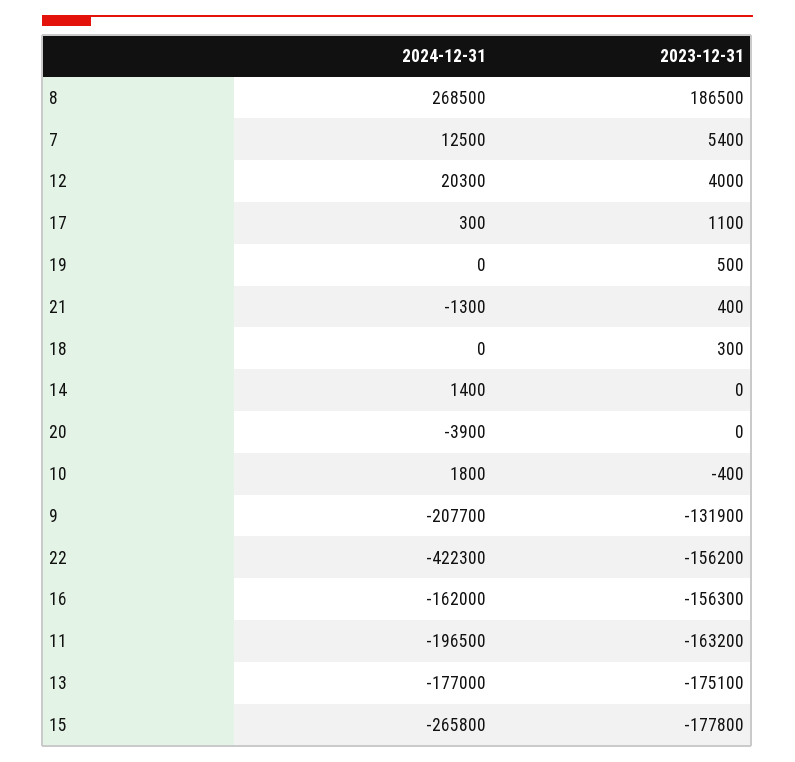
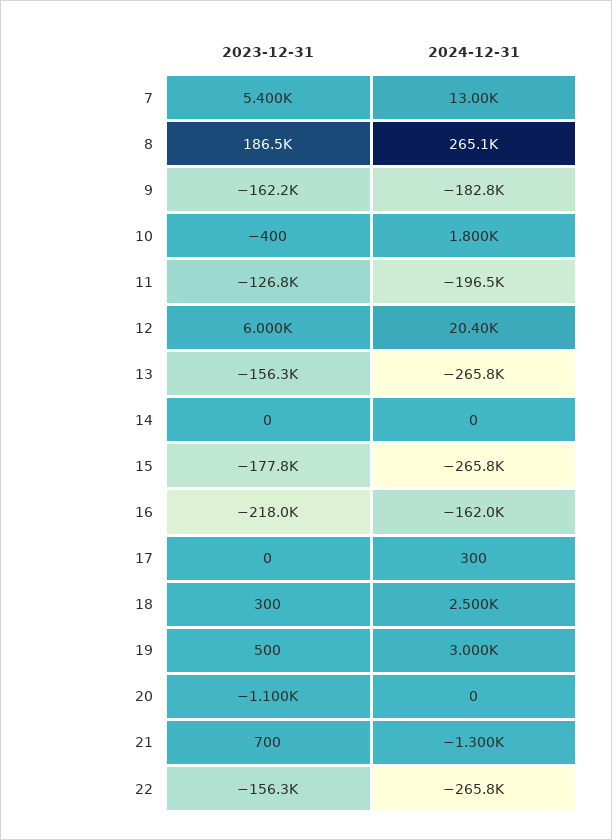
  {
    "2024-12-31": {
-     "8": 268500,
+     "8": 265100,
-     "7": 12500,
+     "7": 13000,
-     "12": 20300,
+     "12": 20400,
      "17": 300,
-     "19": 0,
+     "19": 3000,
      "21": -1300,
-     "18": 0,
+     "18": 2500,
-     "14": 1400,
+     "14": 0,
-     "20": -3900,
+     "20": 0,
      "10": 1800,
-     "9": -207700,
+     "9": -182800,
-     "22": -422300,
+     "22": -265800,
      "16": -162000,
      "11": -196500,
-     "13": -177000,
+     "13": -265800,
      "15": -265800
    },
    "2023-12-31": {
      "8": 186500,
      "7": 5400,
-     "12": 4000,
+     "12": 6000,
-     "17": 1100,
+     "17": 0,
      "19": 500,
-     "21": 400,
+     "21": 700,
      "18": 300,
      "14": 0,
-     "20": 0,
+     "20": -1100,
      "10": -400,
-     "9": -131900,
+     "9": -162200,
-     "22": -156200,
+     "22": -156300,
-     "16": -156300,
+     "16": -218000,
-     "11": -163200,
+     "11": -126800,
-     "13": -175100,
+     "13": -156300,
      "15": -177800
    }
  }

